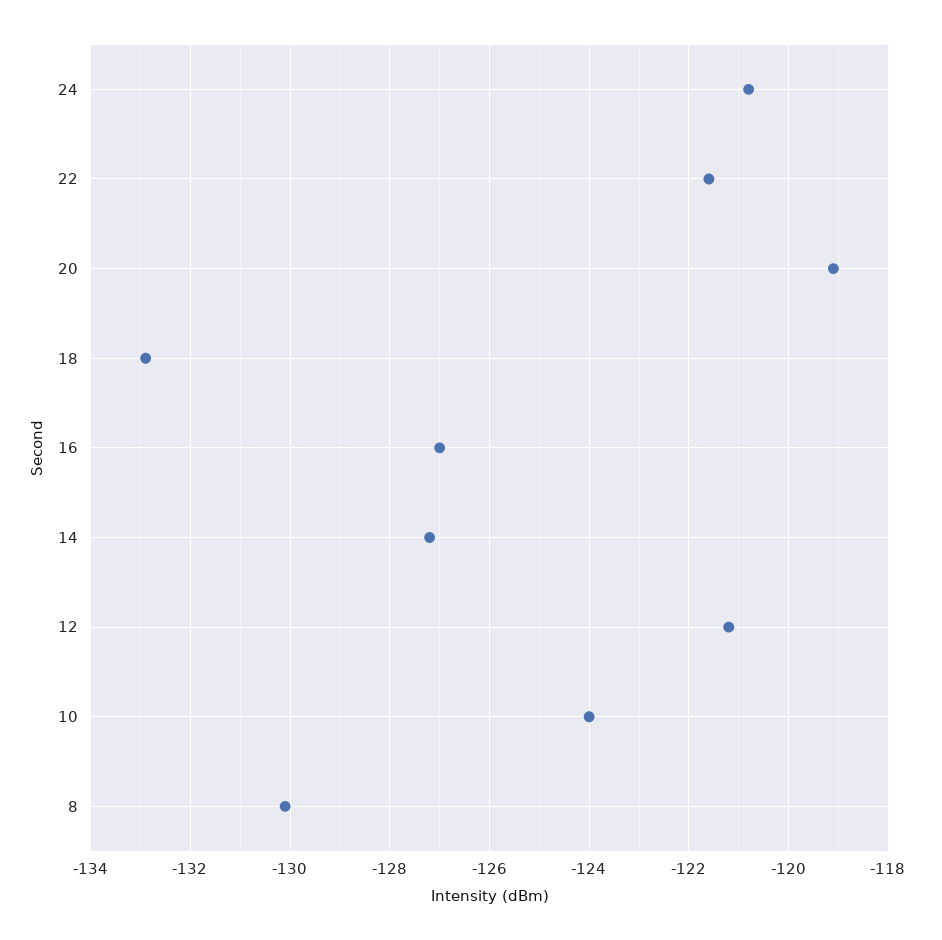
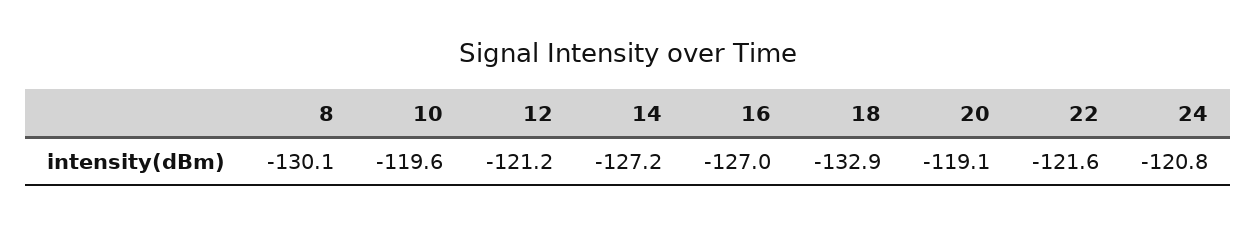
  {
    "24": -120.8,
    "22": -121.6,
    "20": -119.1,
    "18": -132.9,
    "16": -127,
    "14": -127.2,
    "12": -121.2,
-   "10": -124,
+   "10": -119.6,
    "8": -130.1
  }

